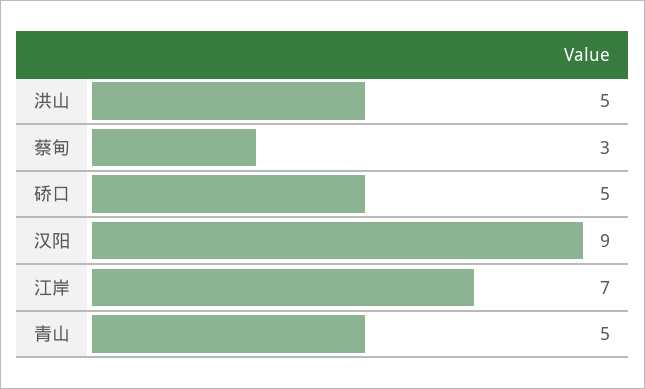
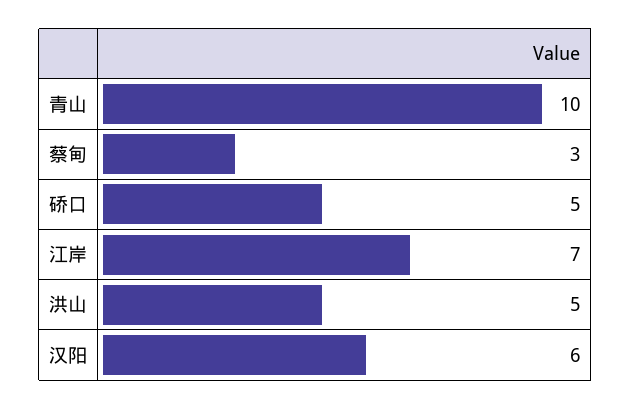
  {
    "洪山": 5,
    "蔡甸": 3,
    "硚口": 5,
-   "汉阳": 9,
+   "汉阳": 6,
    "江岸": 7,
-   "青山": 5
+   "青山": 10
  }

